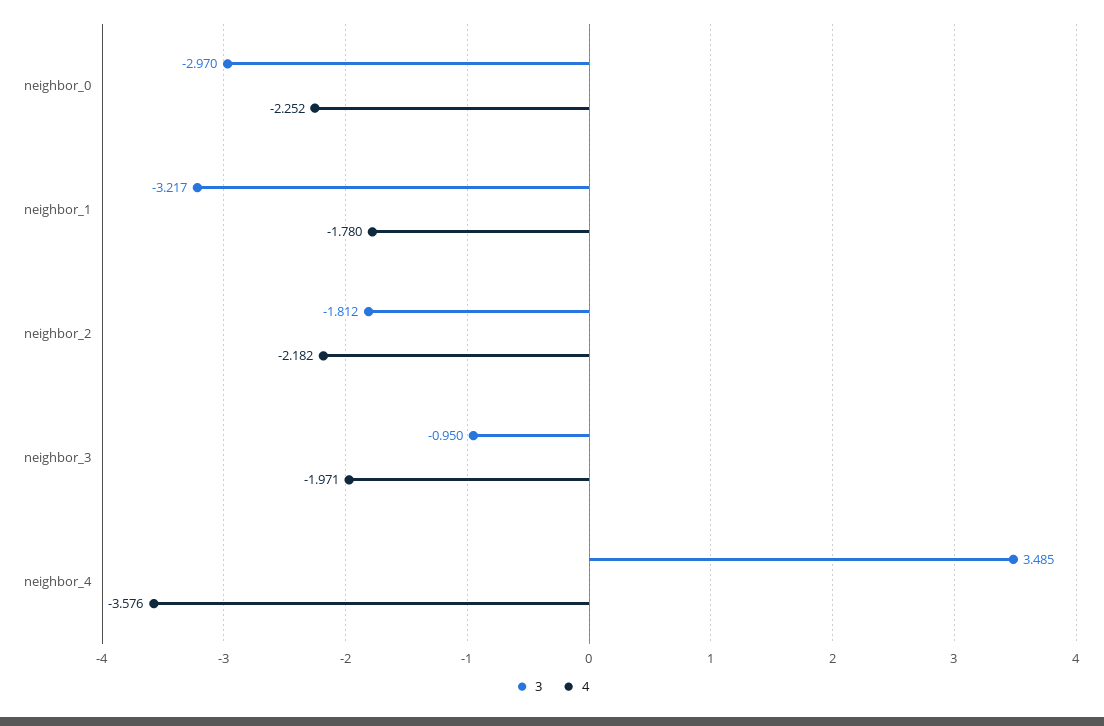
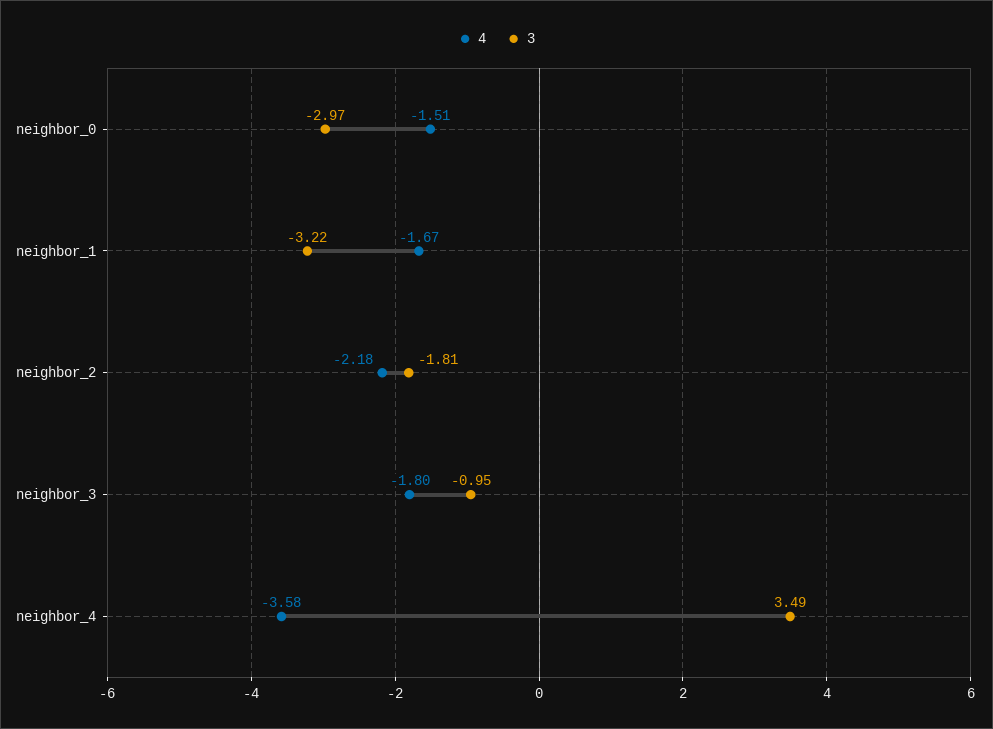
  {
    "3": {
      "neighbor_0": -2.97,
      "neighbor_1": -3.217,
      "neighbor_2": -1.812,
      "neighbor_3": -0.95,
      "neighbor_4": 3.485
    },
    "4": {
-     "neighbor_0": -2.252,
+     "neighbor_0": -1.51,
-     "neighbor_1": -1.78,
+     "neighbor_1": -1.67,
      "neighbor_2": -2.182,
-     "neighbor_3": -1.971,
+     "neighbor_3": -1.8,
      "neighbor_4": -3.576
    }
  }

